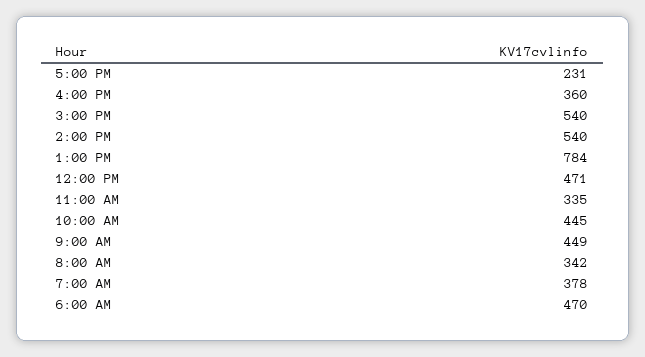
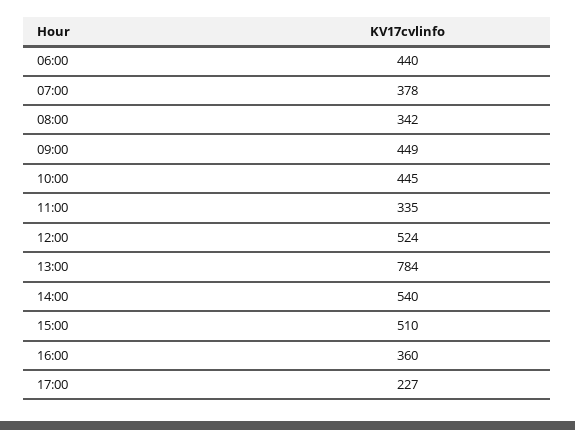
  {
-   "5:00 PM": 231,
+   "5:00 PM": 227,
    "4:00 PM": 360,
-   "3:00 PM": 540,
+   "3:00 PM": 510,
    "2:00 PM": 540,
    "1:00 PM": 784,
-   "12:00 PM": 471,
+   "12:00 PM": 524,
    "11:00 AM": 335,
    "10:00 AM": 445,
    "9:00 AM": 449,
    "8:00 AM": 342,
    "7:00 AM": 378,
-   "6:00 AM": 470
+   "6:00 AM": 440
  }

